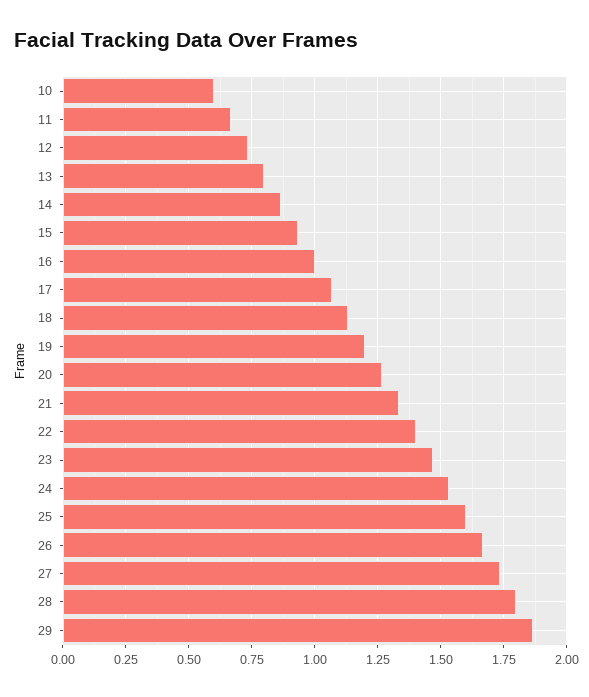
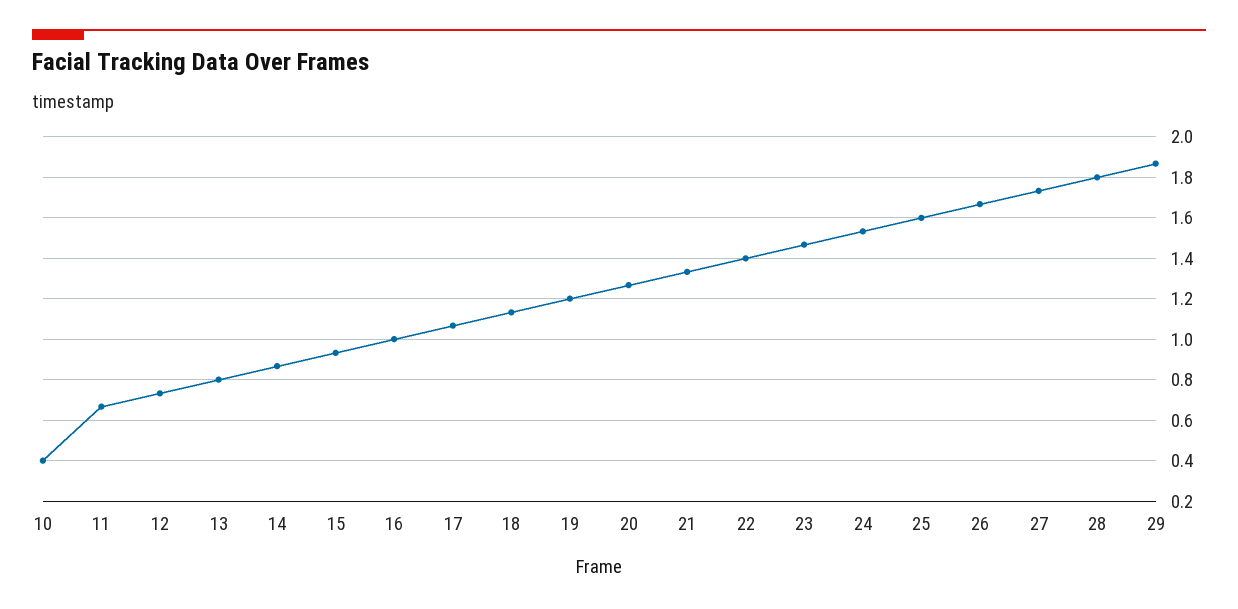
  {
-   "10": 0.6,
+   "10": 0.4,
    "11": 0.675,
    "12": 0.725,
    "13": 0.8,
    "14": 0.875,
    "15": 0.925,
    "16": 1,
    "17": 1.075,
    "18": 1.125,
    "19": 1.2,
    "20": 1.275,
    "21": 1.325,
    "22": 1.4,
    "23": 1.475,
    "24": 1.525,
    "25": 1.6,
    "26": 1.675,
    "27": 1.725,
    "28": 1.8,
    "29": 1.875
  }

